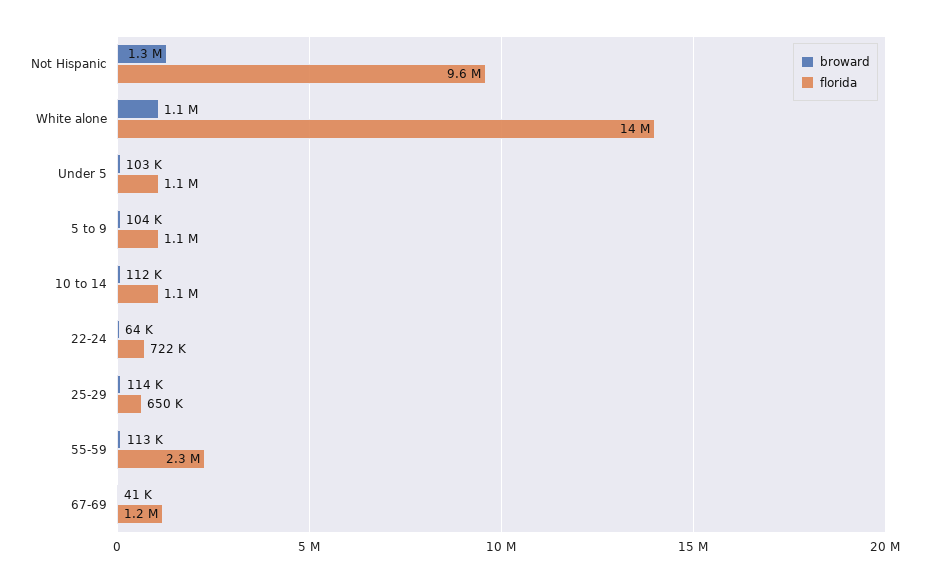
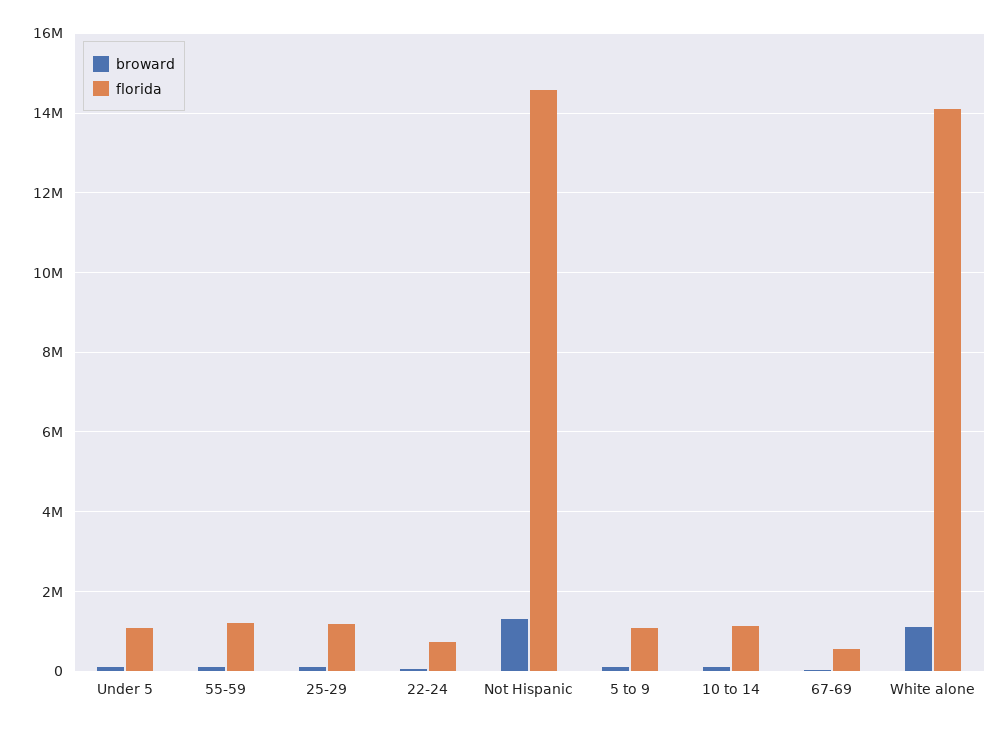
  {
    "broward": {
      "Not Hispanic": 1300000,
      "White alone": 1100000,
      "Under 5": 103000,
      "5 to 9": 104000,
      "10 to 14": 112000,
      "22-24": 64000,
      "25-29": 114000,
      "55-59": 113000,
      "67-69": 41000
    },
    "florida": {
-     "Not Hispanic": 9600000,
+     "Not Hispanic": 14600000,
      "White alone": 14000000,
      "Under 5": 1100000,
      "5 to 9": 1100000,
      "10 to 14": 1100000,
      "22-24": 722000,
-     "25-29": 650000,
+     "25-29": 1200000,
-     "55-59": 2300000,
+     "55-59": 1200000,
-     "67-69": 1200000
+     "67-69": 600000
    }
  }

